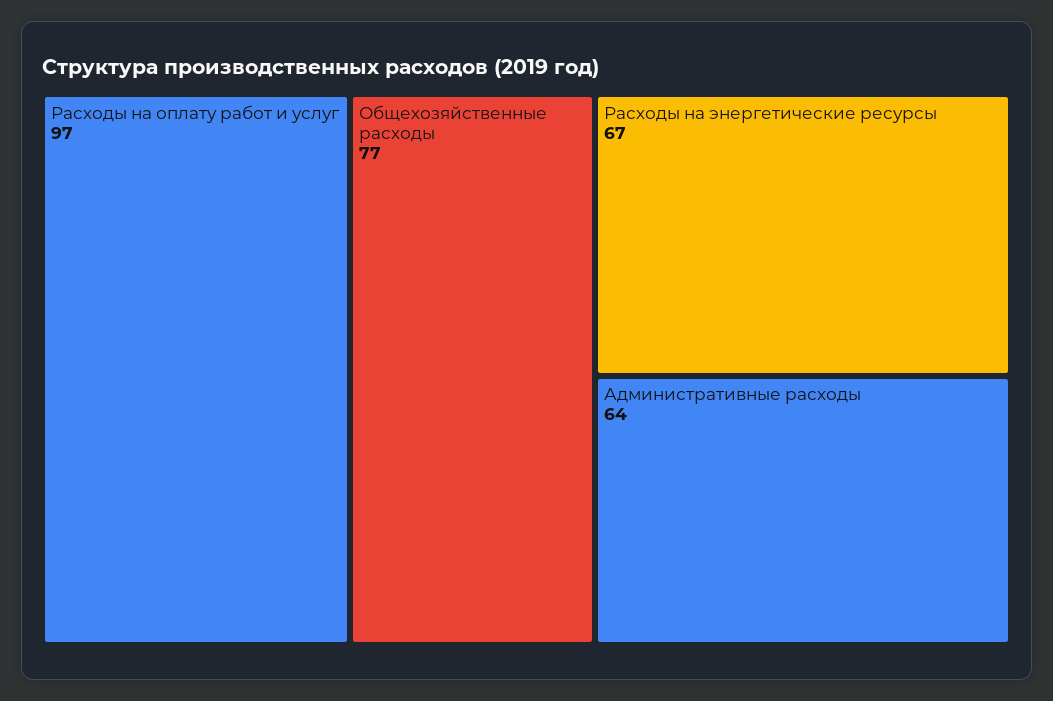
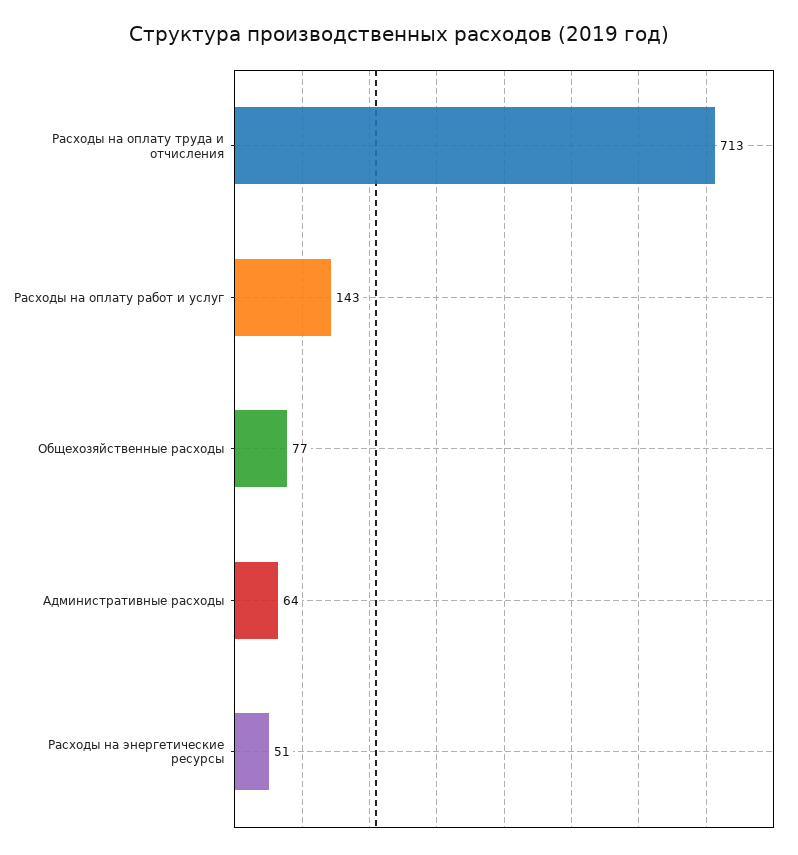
  {
-   "Расходы на оплату работ и услуг": 97,
+   "Расходы на оплату работ и услуг": 143,
    "Общехозяйственные расходы": 77,
-   "Расходы на энергетические ресурсы": 67,
+   "Расходы на энергетические ресурсы": 51,
-   "Административные расходы": 64
+   "Административные расходы": 64,
+   "Расходы на оплату труда и отчисления": 713
  }

